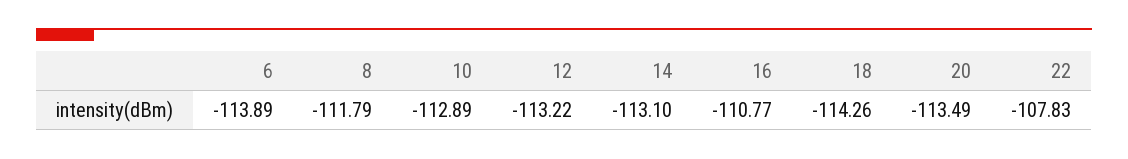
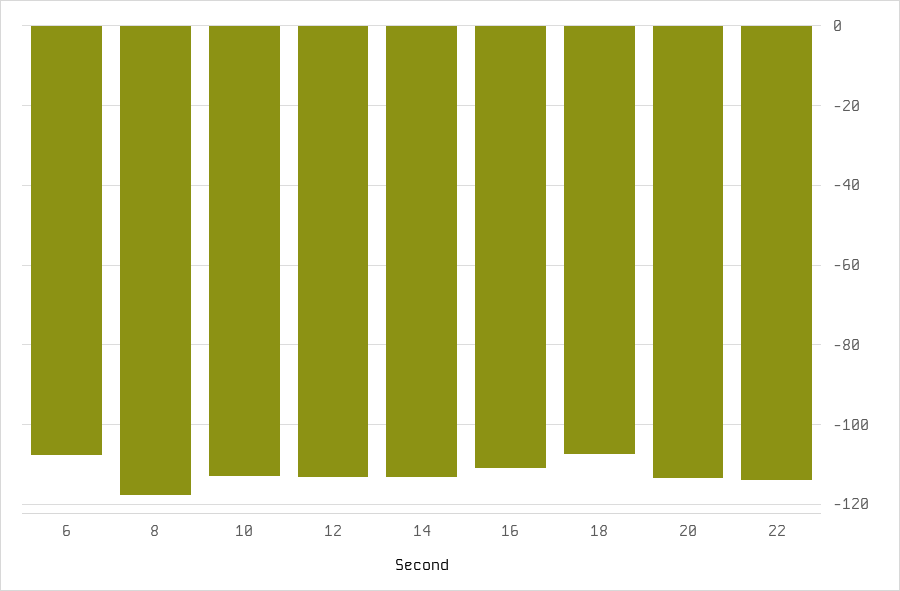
  {
-   "6": -113.89,
+   "6": -108,
-   "8": -111.79,
+   "8": -118,
    "10": -112.89,
    "12": -113.22,
    "14": -113.1,
    "16": -110.77,
-   "18": -114.26,
+   "18": -108,
    "20": -113.49,
-   "22": -107.83
+   "22": -114
  }

